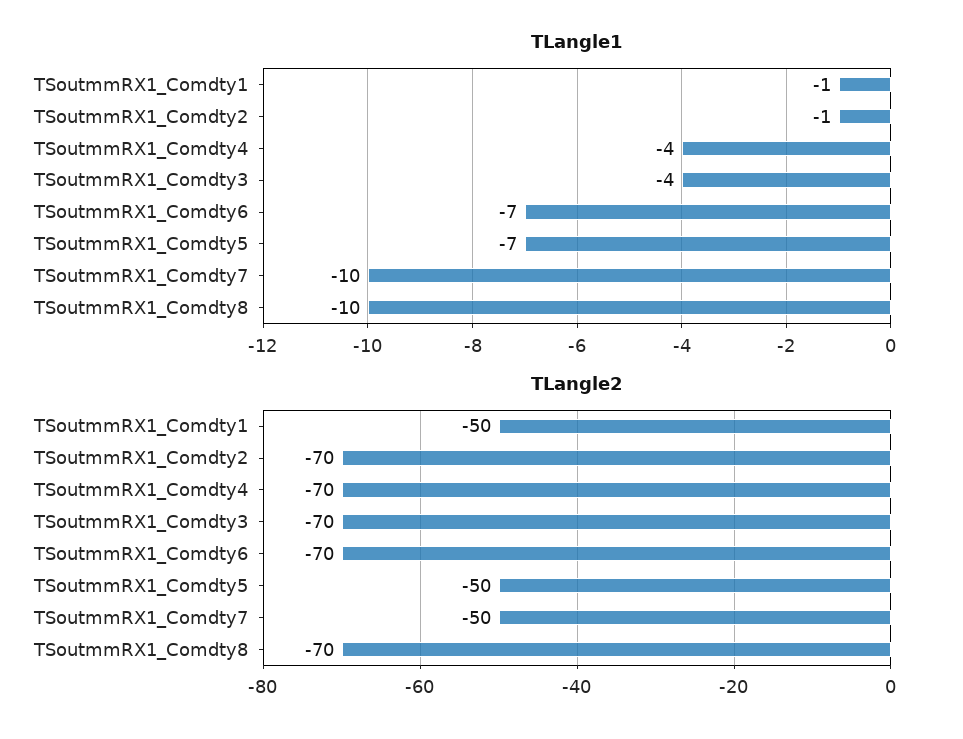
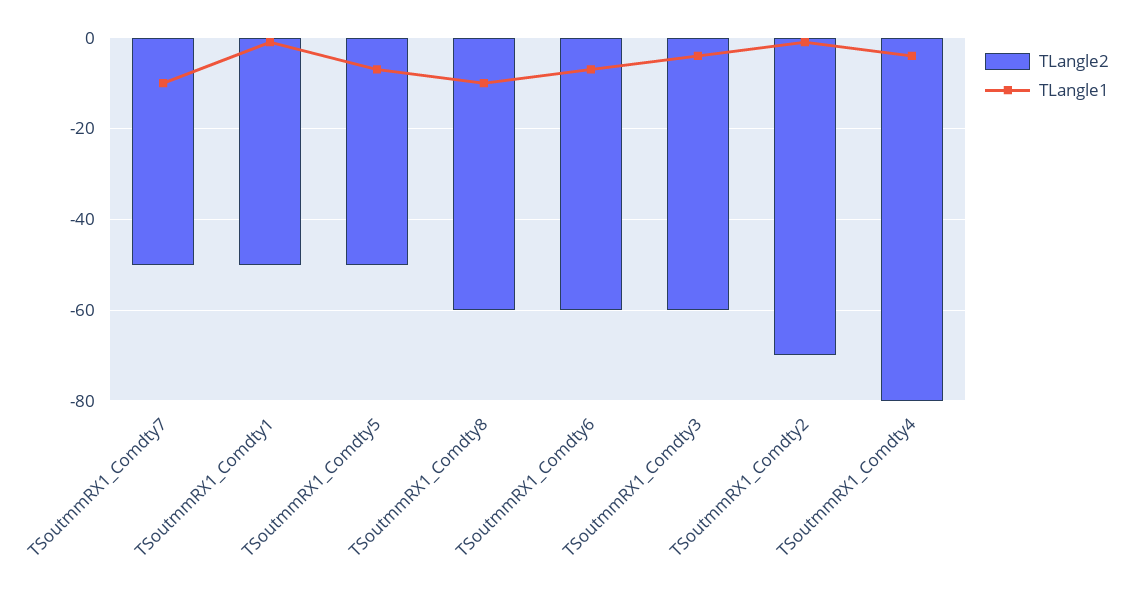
  {
    "TLangle1": {
      "TSoutmmRX1_Comdty1": -1,
      "TSoutmmRX1_Comdty2": -1,
      "TSoutmmRX1_Comdty4": -4,
      "TSoutmmRX1_Comdty3": -4,
      "TSoutmmRX1_Comdty6": -7,
      "TSoutmmRX1_Comdty5": -7,
      "TSoutmmRX1_Comdty7": -10,
      "TSoutmmRX1_Comdty8": -10
    },
    "TLangle2": {
      "TSoutmmRX1_Comdty1": -50,
      "TSoutmmRX1_Comdty2": -70,
-     "TSoutmmRX1_Comdty4": -70,
+     "TSoutmmRX1_Comdty4": -80,
-     "TSoutmmRX1_Comdty3": -70,
+     "TSoutmmRX1_Comdty3": -60,
-     "TSoutmmRX1_Comdty6": -70,
+     "TSoutmmRX1_Comdty6": -60,
      "TSoutmmRX1_Comdty5": -50,
      "TSoutmmRX1_Comdty7": -50,
-     "TSoutmmRX1_Comdty8": -70
+     "TSoutmmRX1_Comdty8": -60
    }
  }

